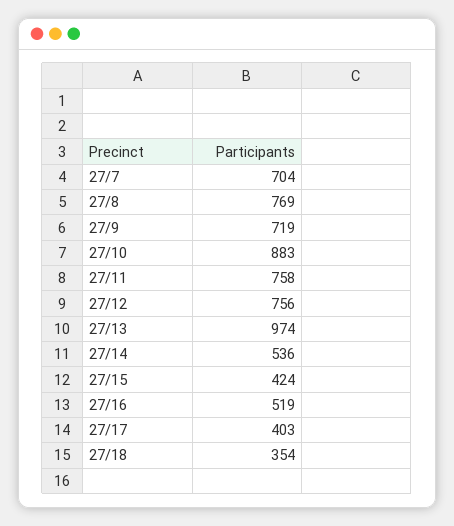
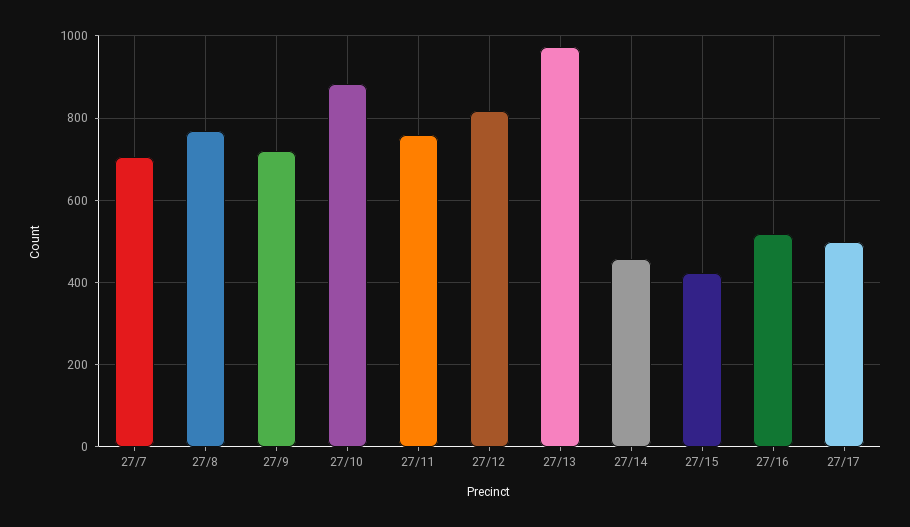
  {
    "27/7": 704,
    "27/8": 769,
    "27/9": 719,
    "27/10": 883,
    "27/11": 758,
-   "27/12": 756,
+   "27/12": 820,
    "27/13": 974,
-   "27/14": 536,
+   "27/14": 460,
    "27/15": 424,
    "27/16": 519,
-   "27/17": 403,
+   "27/17": 500
-   "27/18": 354
  }

